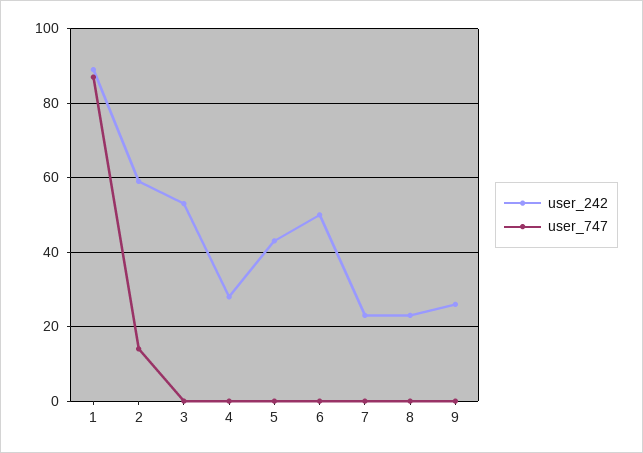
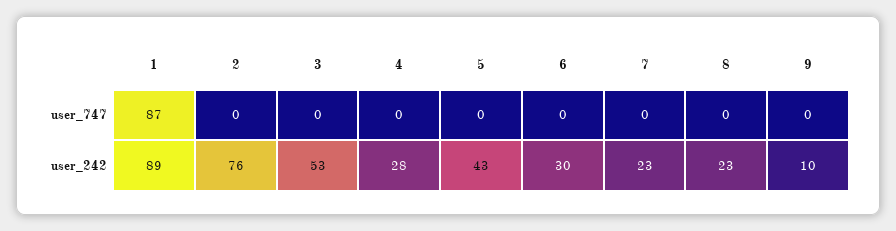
  {
    "user_242": {
      "1": 89,
-     "2": 60,
+     "2": 76,
      "3": 53,
      "4": 28,
      "5": 43,
-     "6": 50,
+     "6": 30,
      "7": 23,
      "8": 23,
-     "9": 25
+     "9": 10
    },
    "user_747": {
      "1": 87,
-     "2": 15,
+     "2": 0,
      "3": 0,
      "4": 0,
      "5": 0,
      "6": 0,
      "7": 0,
      "8": 0,
      "9": 0
    }
  }

